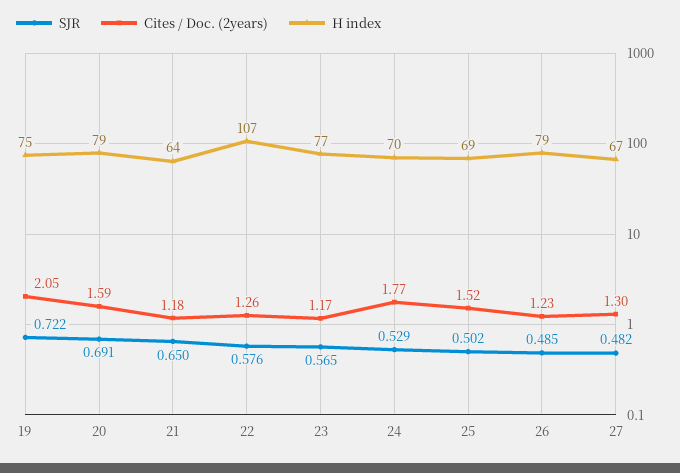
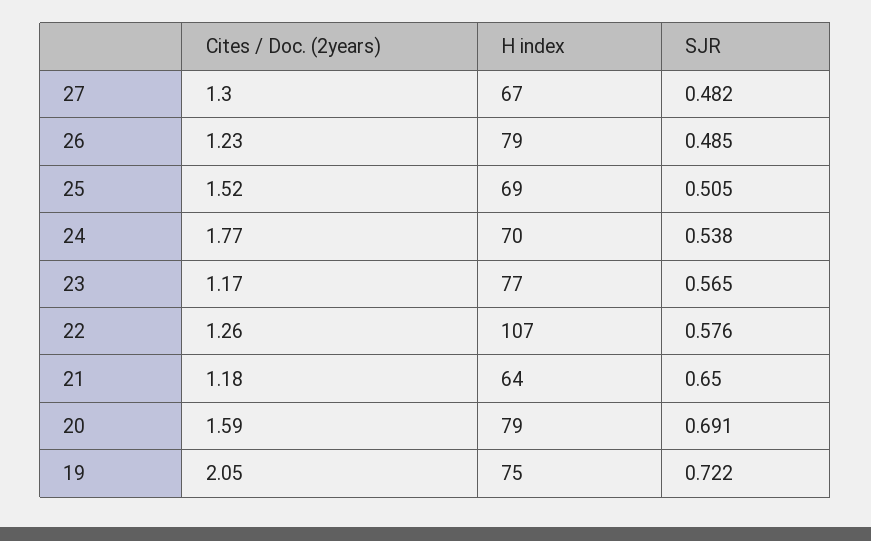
  {
    "SJR": {
      "19": 0.722,
      "20": 0.691,
      "21": 0.65,
      "22": 0.576,
      "23": 0.565,
-     "24": 0.529,
+     "24": 0.538,
-     "25": 0.502,
+     "25": 0.505,
      "26": 0.485,
      "27": 0.482
    },
    "Cites / Doc. (2years)": {
      "19": 2.05,
      "20": 1.59,
      "21": 1.18,
      "22": 1.26,
      "23": 1.17,
      "24": 1.77,
      "25": 1.52,
      "26": 1.23,
      "27": 1.3
    },
    "H index": {
      "19": 75,
      "20": 79,
      "21": 64,
      "22": 107,
      "23": 77,
      "24": 70,
      "25": 69,
      "26": 79,
      "27": 67
    }
  }

